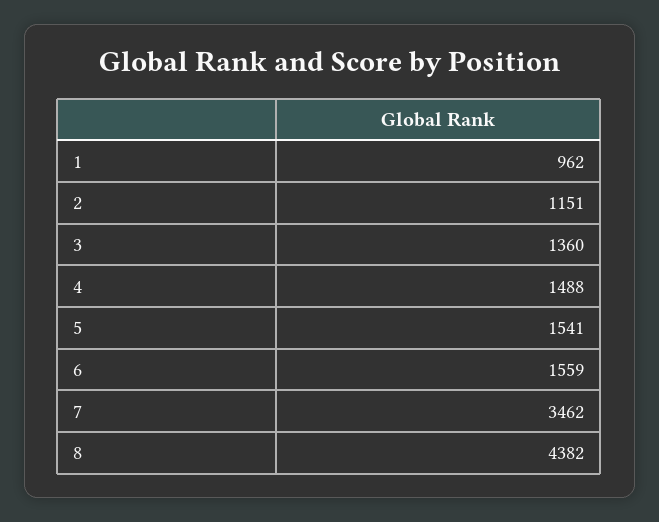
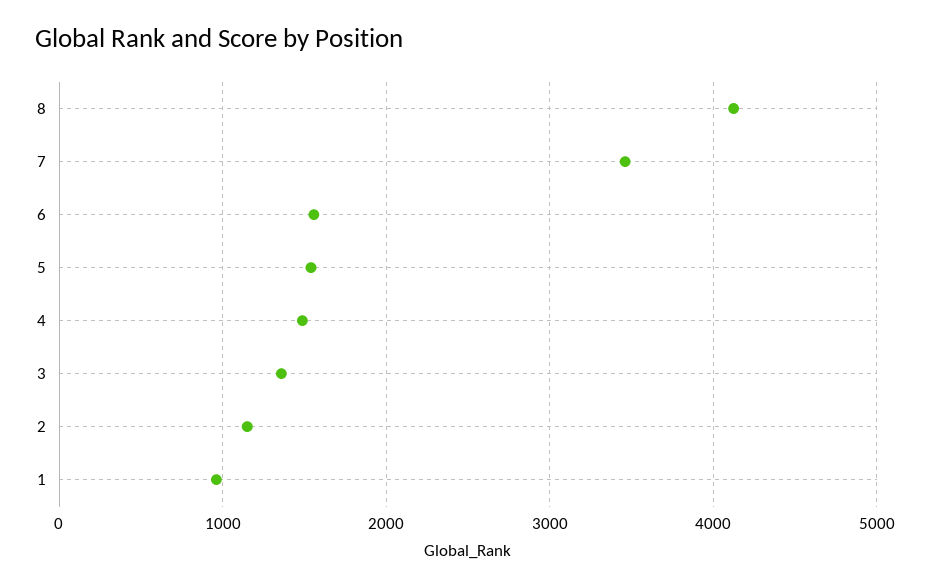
  {
    "1": 962,
    "2": 1151,
    "3": 1360,
    "4": 1488,
    "5": 1541,
    "6": 1559,
    "7": 3462,
-   "8": 4382
+   "8": 4100
  }

